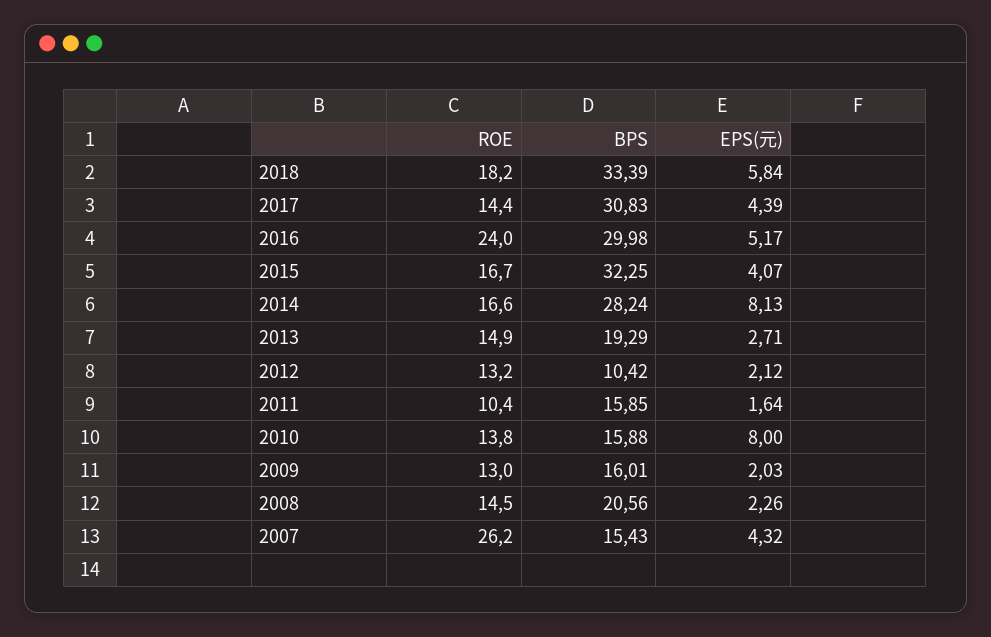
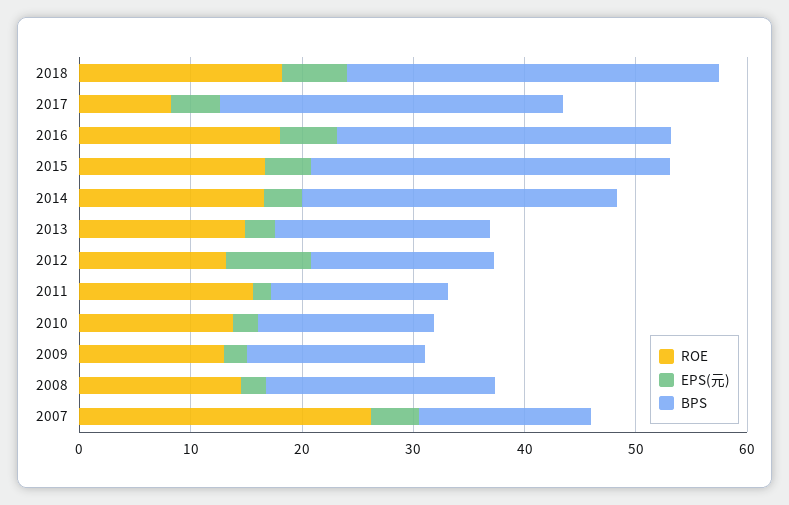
  {
    "ROE": {
      "2018": 18.2,
-     "2017": 14.4,
+     "2017": 8,
-     "2016": 24,
+     "2016": 18,
      "2015": 16.7,
      "2014": 16.6,
      "2013": 14.9,
      "2012": 13.2,
-     "2011": 10.4,
+     "2011": 16,
      "2010": 13.8,
      "2009": 13,
      "2008": 14.5,
      "2007": 26.2
    },
    "BPS": {
      "2018": 33.39,
      "2017": 30.83,
      "2016": 29.98,
      "2015": 32.25,
      "2014": 28.24,
      "2013": 19.29,
-     "2012": 10.42,
+     "2012": 16,
      "2011": 15.85,
      "2010": 15.88,
      "2009": 16.01,
      "2008": 20.56,
      "2007": 15.43
    },
    "EPS(元)": {
      "2018": 5.84,
      "2017": 4.39,
      "2016": 5.17,
      "2015": 4.07,
-     "2014": 8.13,
+     "2014": 4,
      "2013": 2.71,
-     "2012": 2.12,
+     "2012": 8,
      "2011": 1.64,
-     "2010": 8,
+     "2010": 2,
      "2009": 2.03,
      "2008": 2.26,
      "2007": 4.32
    }
  }

